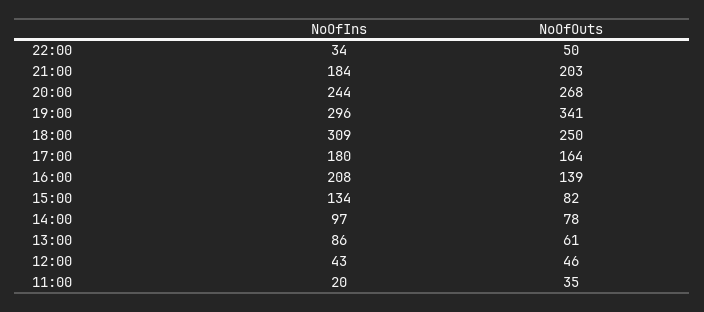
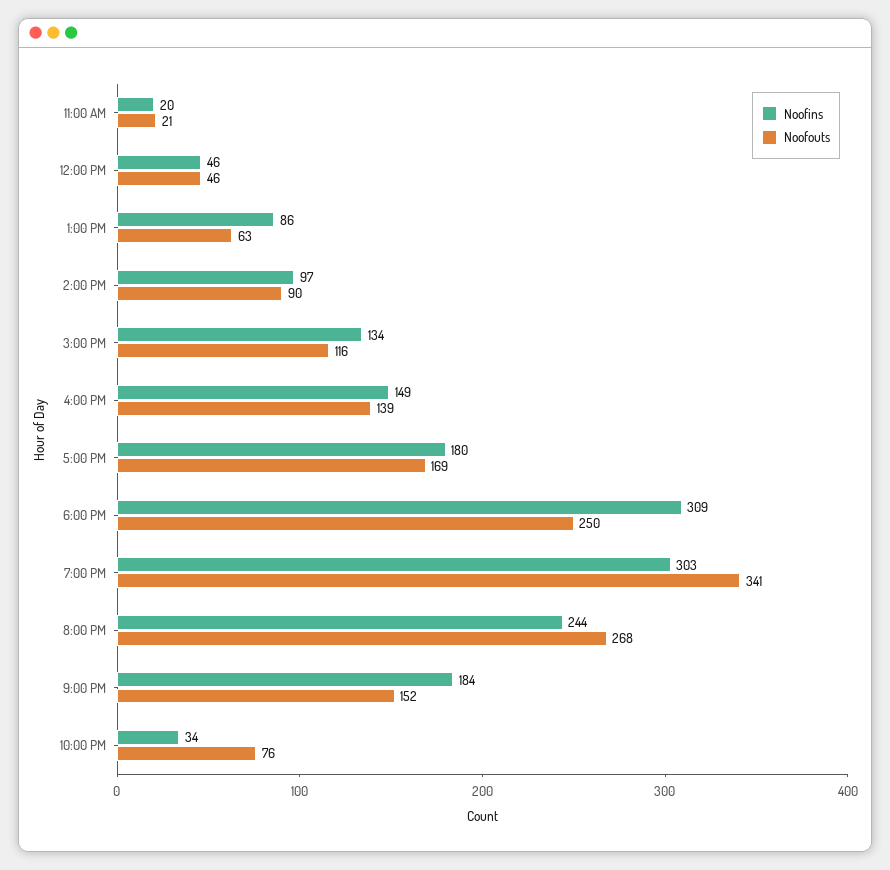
  {
    "NoOfIns": {
      "22:00": 34,
      "21:00": 184,
      "20:00": 244,
-     "19:00": 296,
+     "19:00": 303,
      "18:00": 309,
      "17:00": 180,
-     "16:00": 208,
+     "16:00": 149,
      "15:00": 134,
      "14:00": 97,
      "13:00": 86,
-     "12:00": 43,
+     "12:00": 46,
      "11:00": 20
    },
    "NoOfOuts": {
-     "22:00": 50,
+     "22:00": 76,
-     "21:00": 203,
+     "21:00": 152,
      "20:00": 268,
      "19:00": 341,
      "18:00": 250,
-     "17:00": 164,
+     "17:00": 169,
      "16:00": 139,
-     "15:00": 82,
+     "15:00": 116,
-     "14:00": 78,
+     "14:00": 90,
-     "13:00": 61,
+     "13:00": 63,
      "12:00": 46,
-     "11:00": 35
+     "11:00": 21
    }
  }

